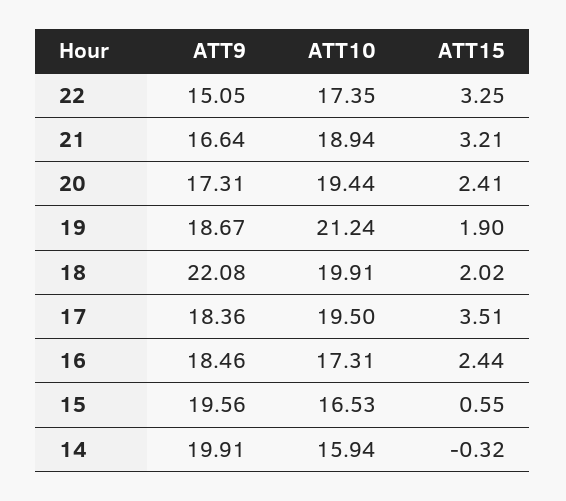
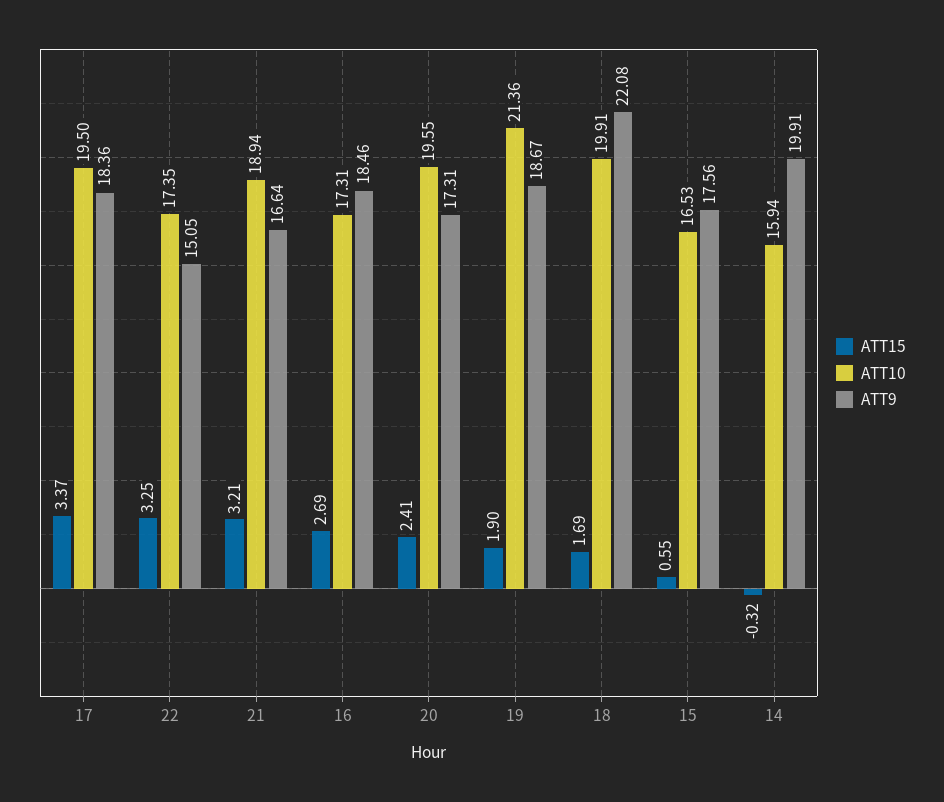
  {
    "ATT9": {
      "22": 15.05,
      "21": 16.64,
      "20": 17.31,
      "19": 18.67,
      "18": 22.08,
      "17": 18.36,
      "16": 18.46,
-     "15": 19.56,
+     "15": 17.56,
      "14": 19.91
    },
    "ATT10": {
      "22": 17.35,
      "21": 18.94,
-     "20": 19.44,
+     "20": 19.55,
-     "19": 21.24,
+     "19": 21.36,
      "18": 19.91,
      "17": 19.5,
      "16": 17.31,
      "15": 16.53,
      "14": 15.94
    },
    "ATT15": {
      "22": 3.25,
      "21": 3.21,
      "20": 2.41,
      "19": 1.9,
-     "18": 2.02,
+     "18": 1.69,
-     "17": 3.51,
+     "17": 3.37,
-     "16": 2.44,
+     "16": 2.69,
      "15": 0.55,
      "14": -0.32
    }
  }

